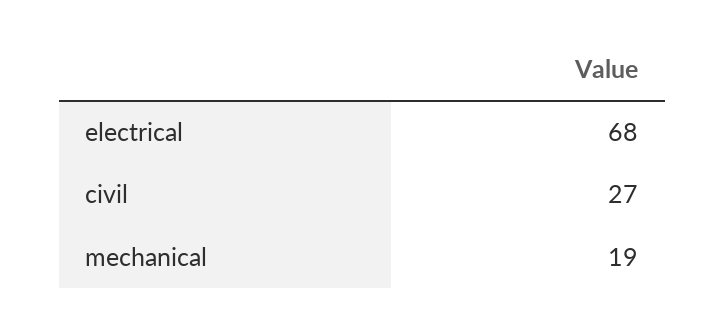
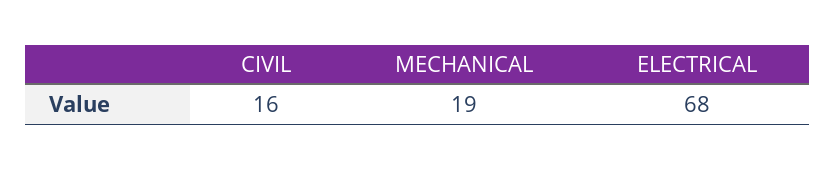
  {
    "electrical": 68,
-   "civil": 27,
+   "civil": 16,
    "mechanical": 19
  }

